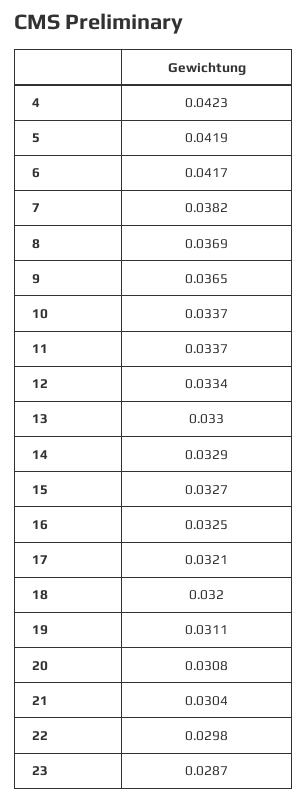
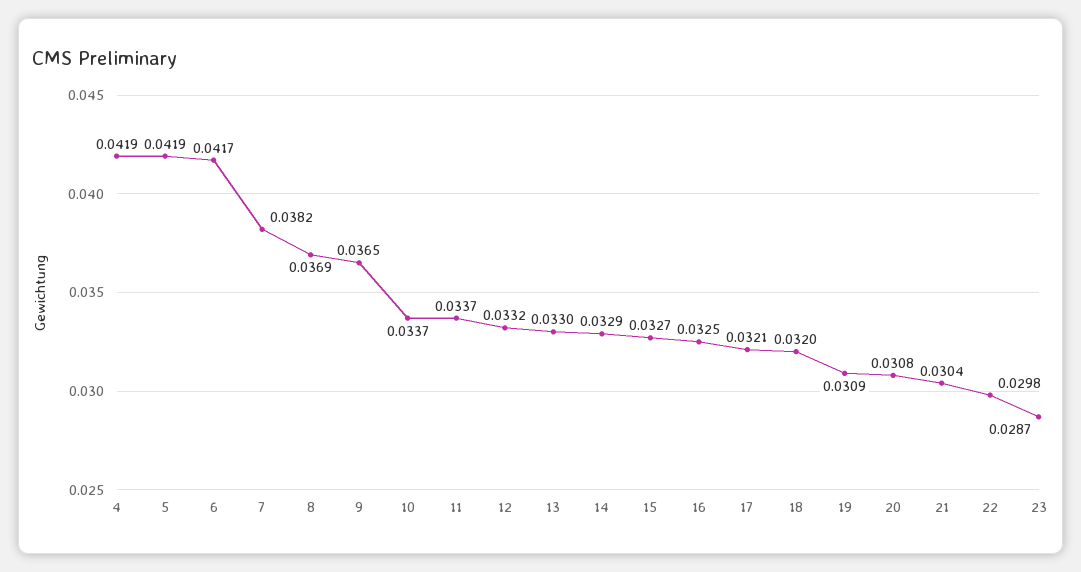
  {
-   "4": 0.0423,
+   "4": 0.0419,
    "5": 0.0419,
    "6": 0.0417,
    "7": 0.0382,
    "8": 0.0369,
    "9": 0.0365,
    "10": 0.0337,
    "11": 0.0337,
-   "12": 0.0334,
+   "12": 0.0332,
    "13": 0.033,
    "14": 0.0329,
    "15": 0.0327,
    "16": 0.0325,
    "17": 0.0321,
    "18": 0.032,
-   "19": 0.0311,
+   "19": 0.0309,
    "20": 0.0308,
    "21": 0.0304,
    "22": 0.0298,
    "23": 0.0287
  }

